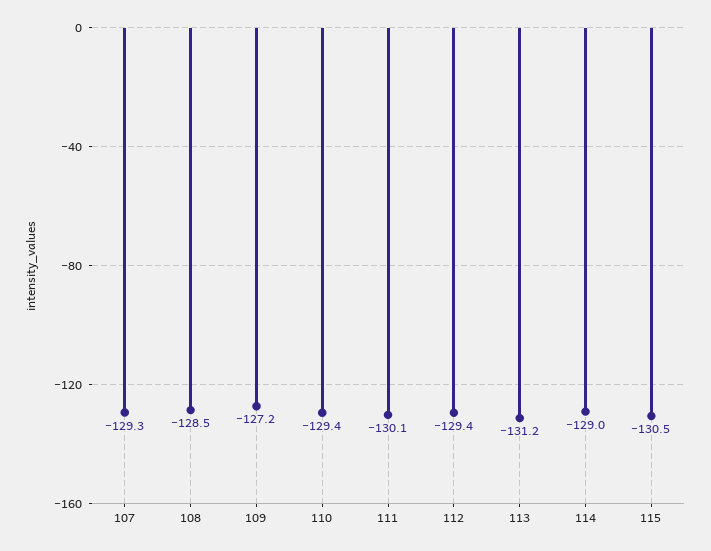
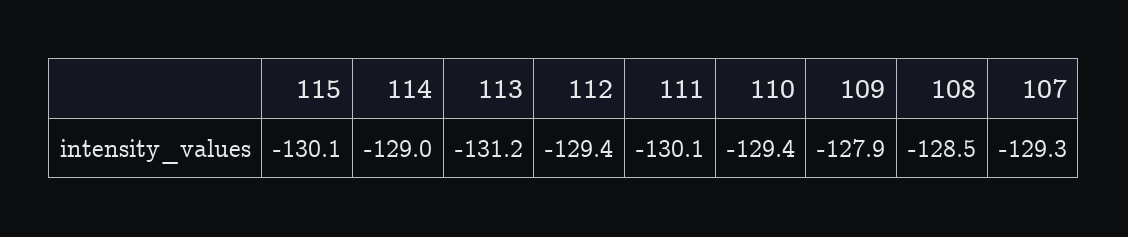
  {
    "107": -129.3,
    "108": -128.5,
-   "109": -127.2,
+   "109": -127.9,
    "110": -129.4,
    "111": -130.1,
    "112": -129.4,
    "113": -131.2,
    "114": -129,
-   "115": -130.5
+   "115": -130.1
  }

